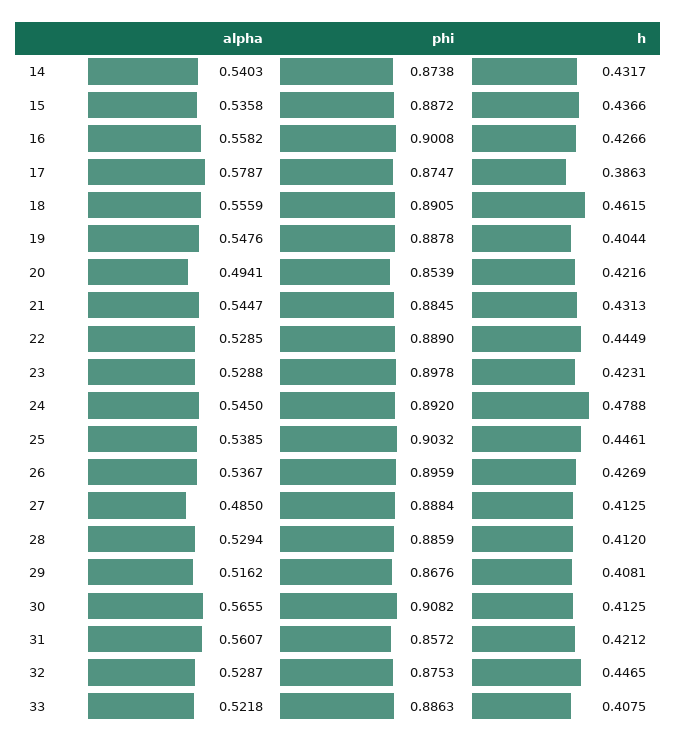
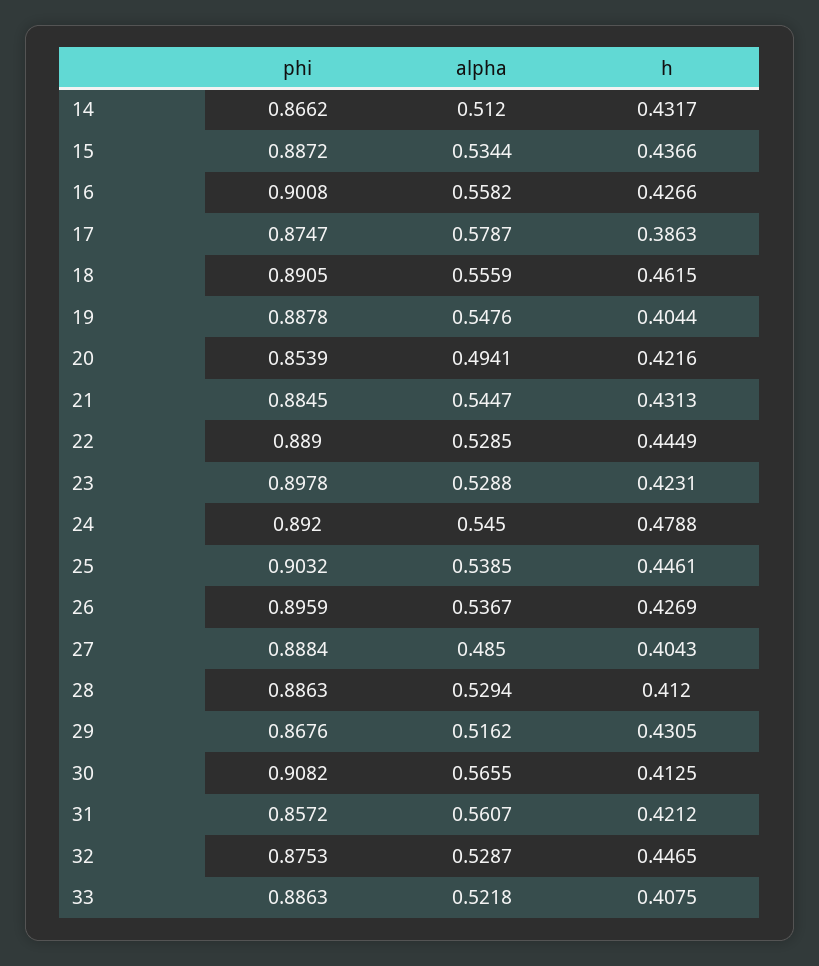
  {
    "alpha": {
-     "14": 0.5403,
+     "14": 0.512,
-     "15": 0.5358,
+     "15": 0.5344,
      "16": 0.5582,
      "17": 0.5787,
      "18": 0.5559,
      "19": 0.5476,
      "20": 0.4941,
      "21": 0.5447,
      "22": 0.5285,
      "23": 0.5288,
      "24": 0.545,
      "25": 0.5385,
      "26": 0.5367,
      "27": 0.485,
      "28": 0.5294,
      "29": 0.5162,
      "30": 0.5655,
      "31": 0.5607,
      "32": 0.5287,
      "33": 0.5218
    },
    "phi": {
-     "14": 0.8738,
+     "14": 0.8662,
      "15": 0.8872,
      "16": 0.9008,
      "17": 0.8747,
      "18": 0.8905,
      "19": 0.8878,
      "20": 0.8539,
      "21": 0.8845,
      "22": 0.889,
      "23": 0.8978,
      "24": 0.892,
      "25": 0.9032,
      "26": 0.8959,
      "27": 0.8884,
-     "28": 0.8859,
+     "28": 0.8863,
      "29": 0.8676,
      "30": 0.9082,
      "31": 0.8572,
      "32": 0.8753,
      "33": 0.8863
    },
    "h": {
      "14": 0.4317,
      "15": 0.4366,
      "16": 0.4266,
      "17": 0.3863,
      "18": 0.4615,
      "19": 0.4044,
      "20": 0.4216,
      "21": 0.4313,
      "22": 0.4449,
      "23": 0.4231,
      "24": 0.4788,
      "25": 0.4461,
      "26": 0.4269,
-     "27": 0.4125,
+     "27": 0.4043,
      "28": 0.412,
-     "29": 0.4081,
+     "29": 0.4305,
      "30": 0.4125,
      "31": 0.4212,
      "32": 0.4465,
      "33": 0.4075
    }
  }

